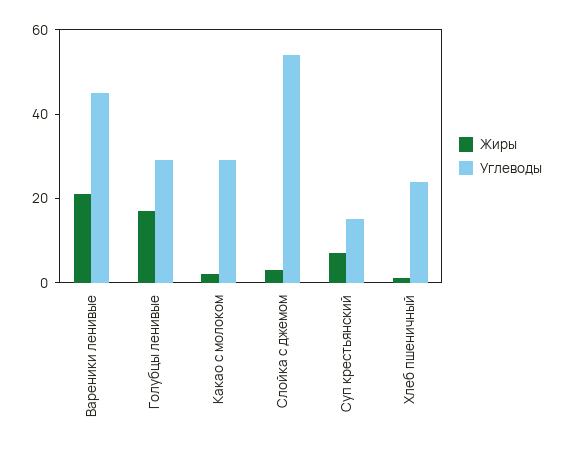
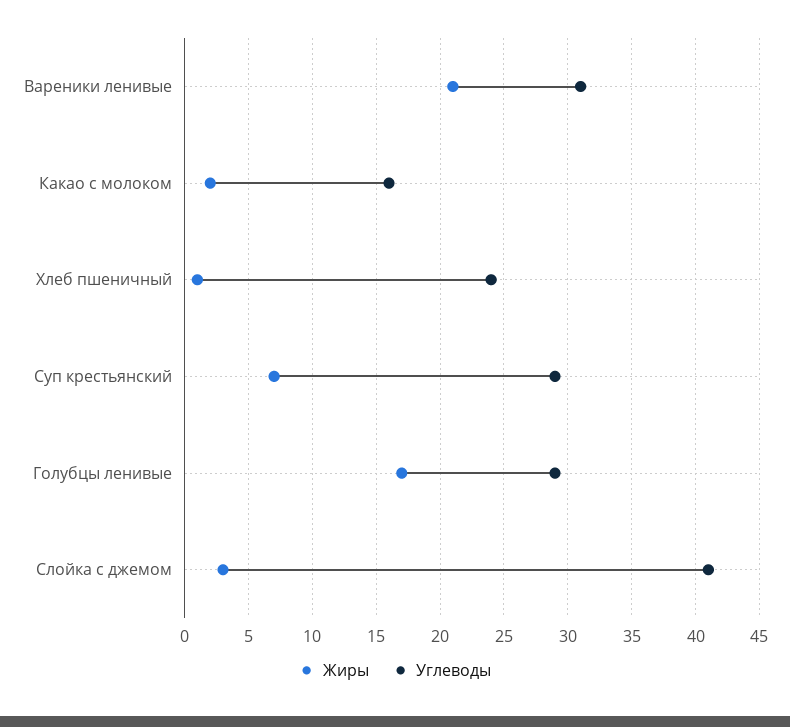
  {
    "Жиры": {
      "Вареники ленивые": 21,
      "Голубцы ленивые": 17,
      "Какао с молоком": 2,
      "Слойка с джемом": 3,
      "Суп крестьянский": 7,
      "Хлеб пшеничный": 1
    },
    "Углеводы": {
-     "Вареники ленивые": 45,
+     "Вареники ленивые": 31,
      "Голубцы ленивые": 29,
-     "Какао с молоком": 30,
+     "Какао с молоком": 16,
-     "Слойка с джемом": 55,
+     "Слойка с джемом": 41,
-     "Суп крестьянский": 15,
+     "Суп крестьянский": 29,
      "Хлеб пшеничный": 24
    }
  }

